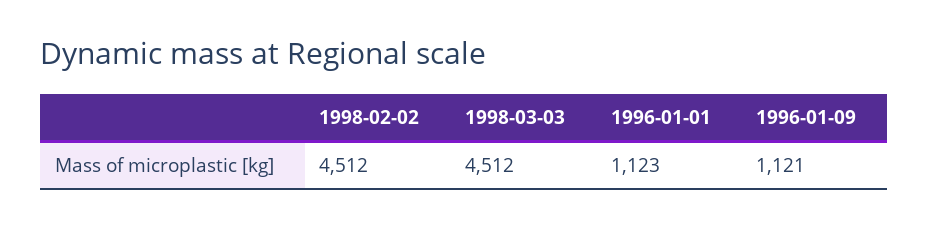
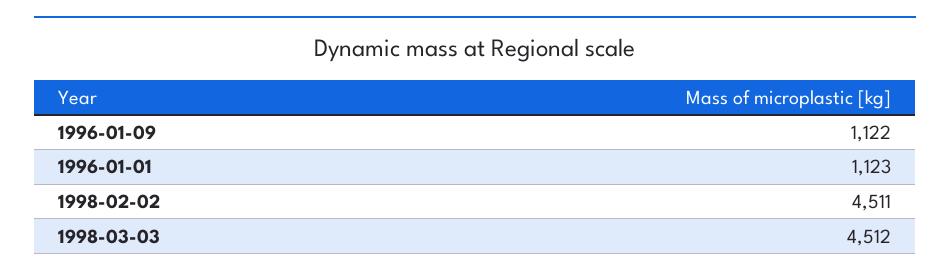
  {
-   "1998-02-02": 4512,
+   "1998-02-02": 4511,
    "1998-03-03": 4512,
    "1996-01-01": 1123,
-   "1996-01-09": 1121
+   "1996-01-09": 1122
  }

